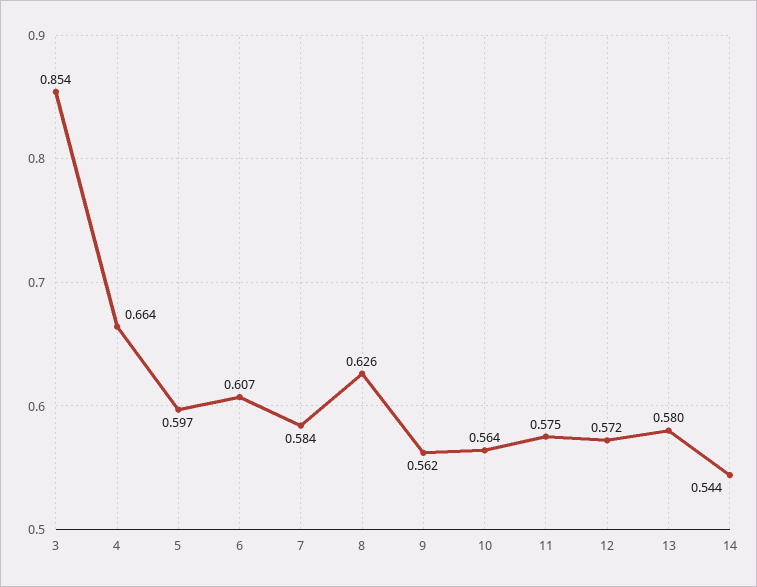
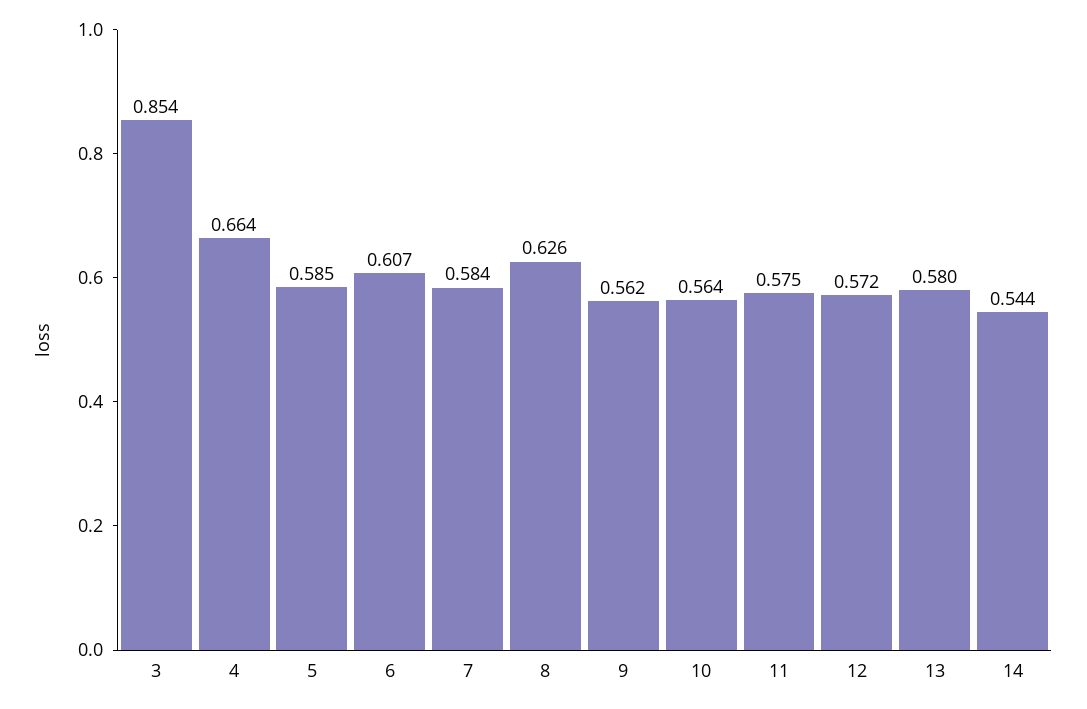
  {
    "3": 0.854,
    "4": 0.664,
-   "5": 0.597,
+   "5": 0.585,
    "6": 0.607,
    "7": 0.584,
    "8": 0.626,
    "9": 0.562,
    "10": 0.564,
    "11": 0.575,
    "12": 0.572,
    "13": 0.58,
    "14": 0.544
  }

